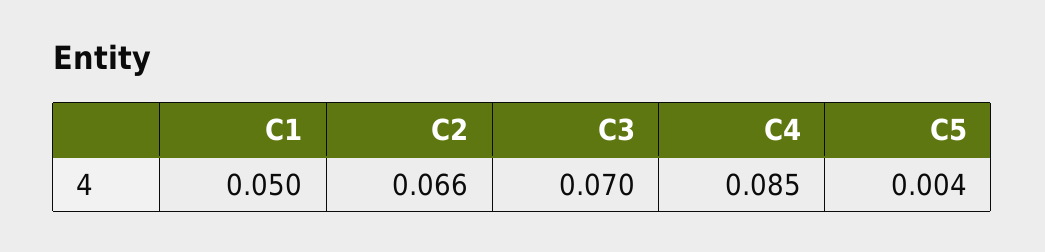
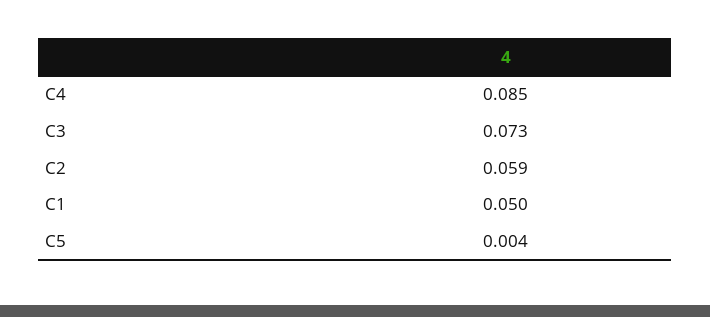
  {
    "C1": 0.05,
-   "C2": 0.066,
+   "C2": 0.059,
-   "C3": 0.07,
+   "C3": 0.073,
    "C4": 0.085,
    "C5": 0.004
  }

